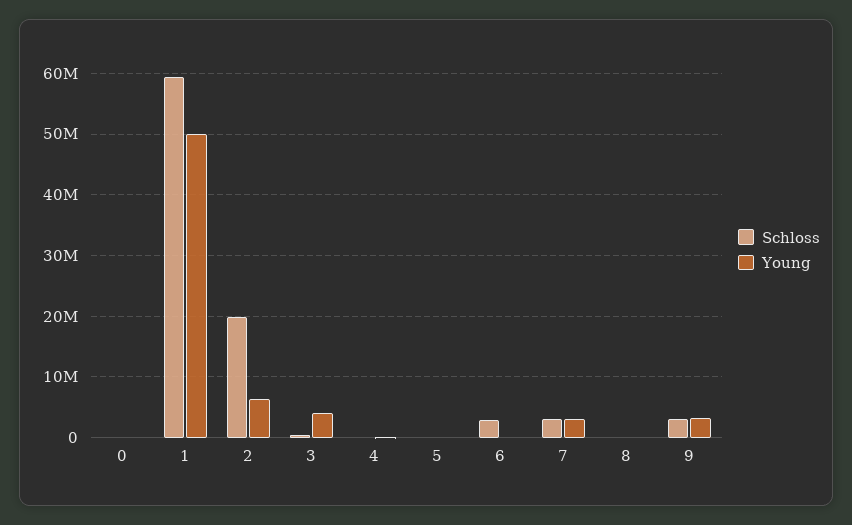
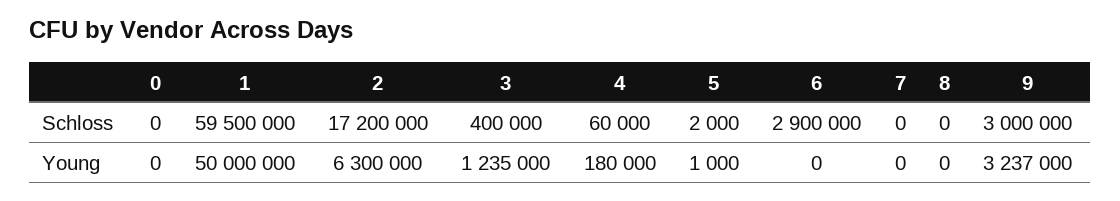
  {
    "Schloss": {
      "0": 0,
      "1": 59500000,
-     "2": 20000000,
+     "2": 17200000,
      "3": 400000,
      "4": 60000,
      "5": 2000,
      "6": 2900000,
-     "7": 3000000,
+     "7": 0,
      "8": 0,
      "9": 3000000
    },
    "Young": {
      "0": 0,
      "1": 50000000,
      "2": 6300000,
-     "3": 4000000,
+     "3": 1235000,
      "4": 180000,
      "5": 1000,
      "6": 0,
-     "7": 3000000,
+     "7": 0,
      "8": 0,
      "9": 3237000
    }
  }

